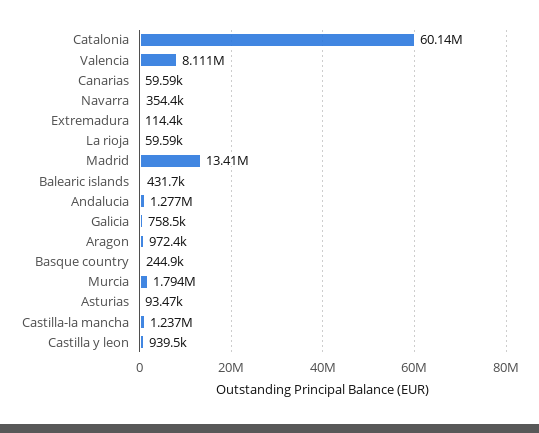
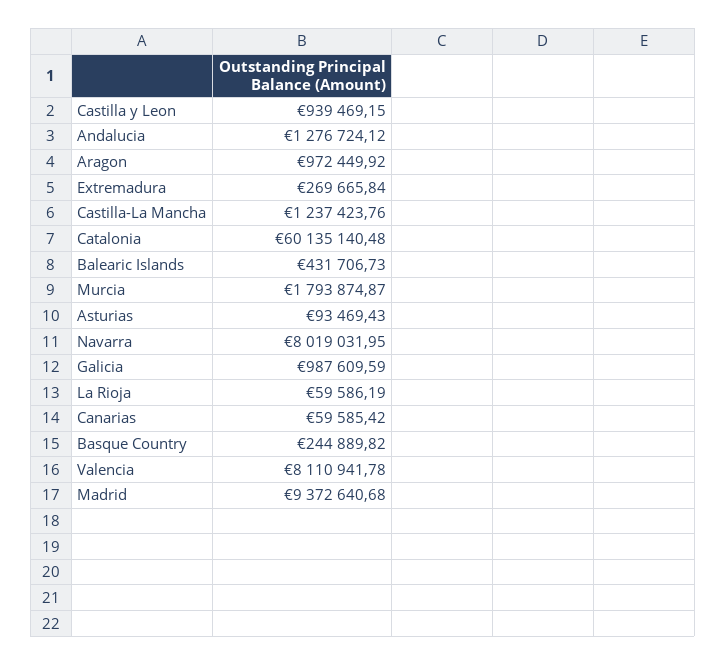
  {
    "Catalonia": 60135140.48,
    "Valencia": 8110941.78,
    "Canarias": 59585.42,
-   "Navarra": 354400,
+   "Navarra": 8019031.95,
-   "Extremadura": 114400,
+   "Extremadura": 269665.84,
    "La rioja": 59586.19,
-   "Madrid": 13410000,
+   "Madrid": 9372640.68,
    "Balearic islands": 431706.73,
    "Andalucia": 1276724.12,
-   "Galicia": 758500,
+   "Galicia": 987609.59,
    "Aragon": 972449.92,
    "Basque country": 244889.82,
    "Murcia": 1793874.87,
    "Asturias": 93469.43,
    "Castilla-la mancha": 1237423.76,
    "Castilla y leon": 939469.15
  }

